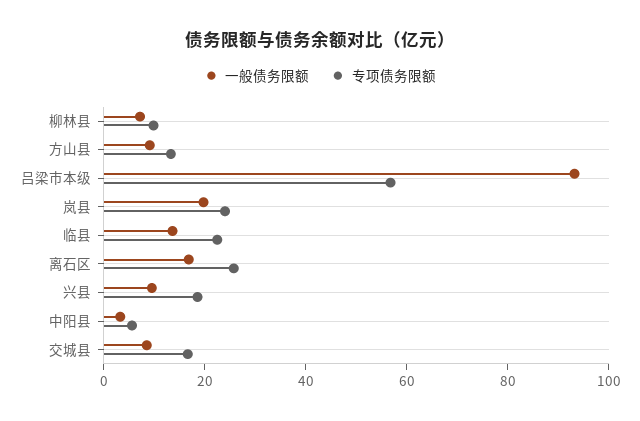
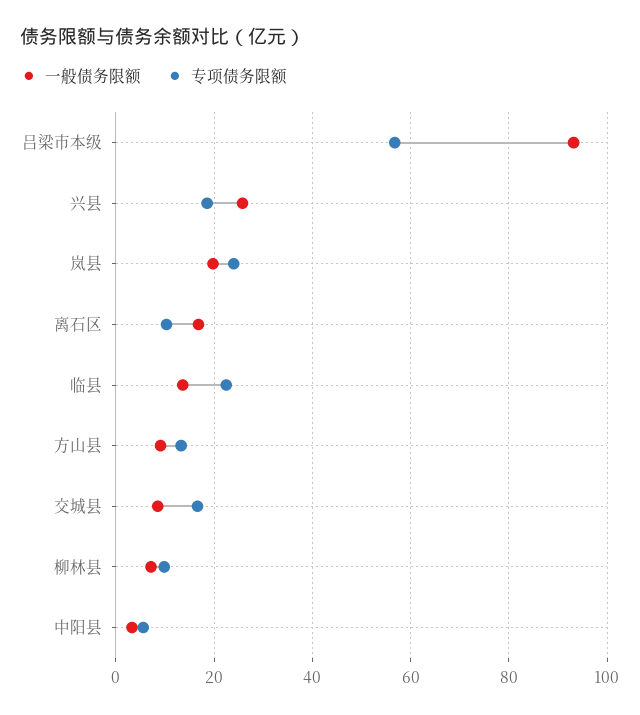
  {
    "一般债务限额": {
      "柳林县": 8,
      "方山县": 10,
      "吕梁市本级": 94,
      "岚县": 20,
      "临县": 14,
      "离石区": 16,
-     "兴县": 10,
+     "兴县": 26,
      "中阳县": 4,
      "交城县": 8
    },
    "专项债务限额": {
      "柳林县": 10,
      "方山县": 14,
      "吕梁市本级": 56,
      "岚县": 24,
      "临县": 22,
-     "离石区": 25,
+     "离石区": 10,
      "兴县": 18,
      "中阳县": 6,
      "交城县": 16
    }
  }

